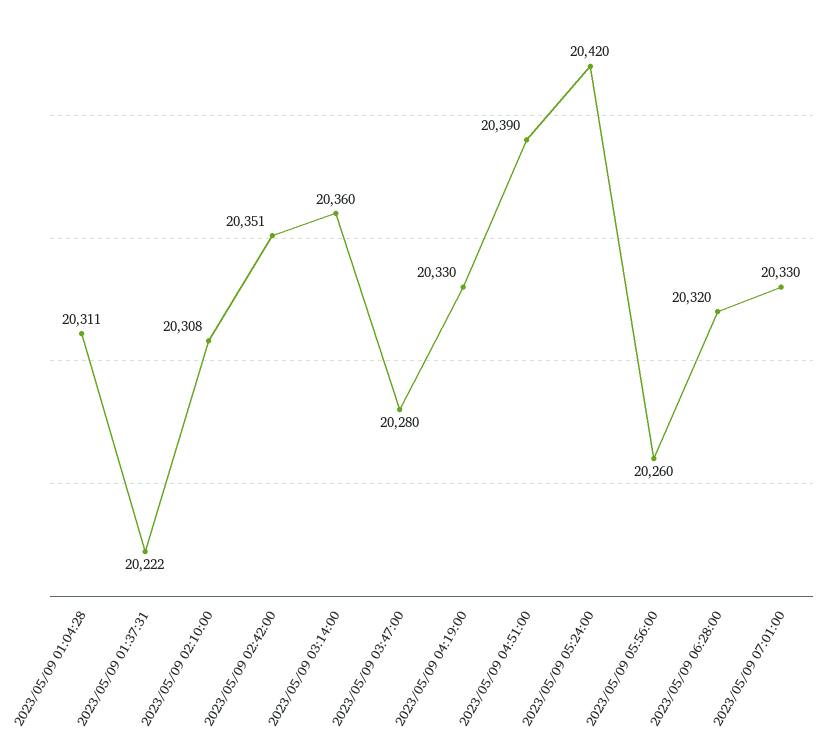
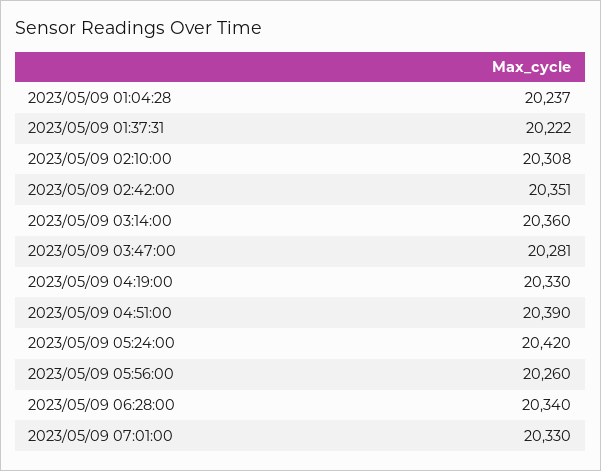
  {
-   "2023/05/09 01:04:28": 20311,
+   "2023/05/09 01:04:28": 20237,
    "2023/05/09 01:37:31": 20222,
    "2023/05/09 02:10:00": 20308,
    "2023/05/09 02:42:00": 20351,
    "2023/05/09 03:14:00": 20360,
-   "2023/05/09 03:47:00": 20280,
+   "2023/05/09 03:47:00": 20281,
    "2023/05/09 04:19:00": 20330,
    "2023/05/09 04:51:00": 20390,
    "2023/05/09 05:24:00": 20420,
    "2023/05/09 05:56:00": 20260,
-   "2023/05/09 06:28:00": 20320,
+   "2023/05/09 06:28:00": 20340,
    "2023/05/09 07:01:00": 20330
  }

